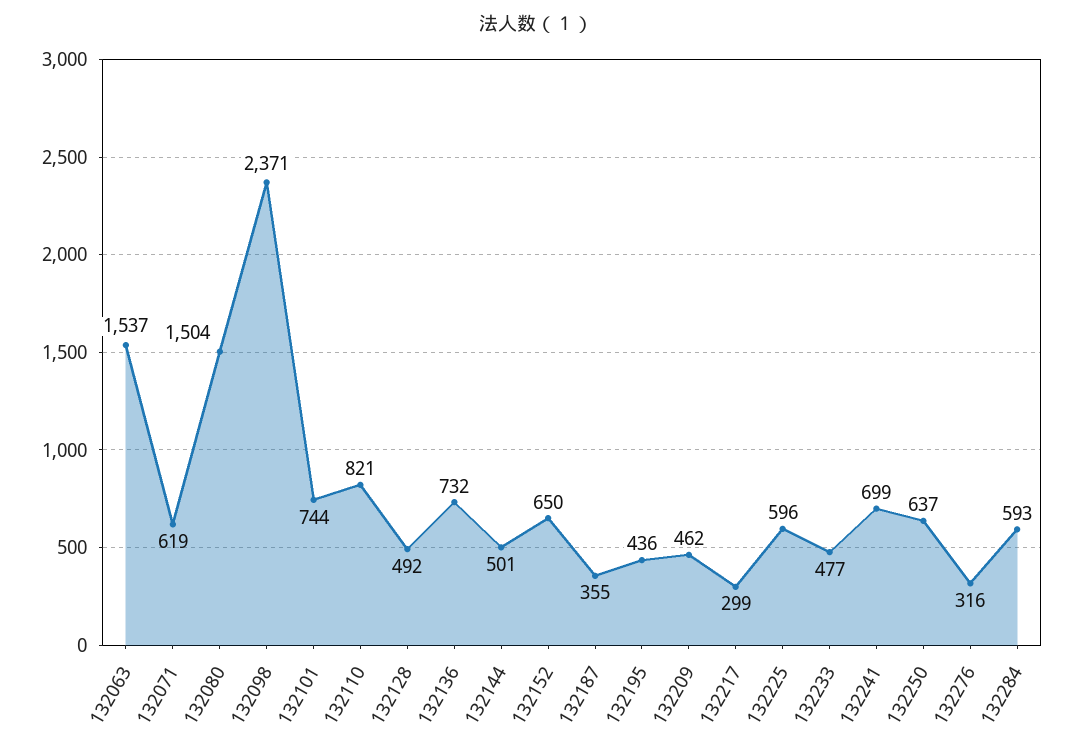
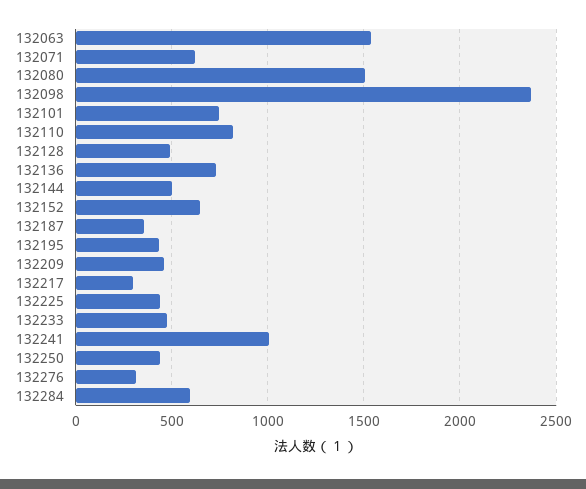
  {
    "132063": 1537,
    "132071": 619,
    "132080": 1504,
    "132098": 2371,
    "132101": 744,
    "132110": 821,
    "132128": 492,
    "132136": 732,
    "132144": 501,
    "132152": 650,
    "132187": 355,
    "132195": 436,
    "132209": 462,
    "132217": 299,
-   "132225": 596,
+   "132225": 450,
    "132233": 477,
-   "132241": 699,
+   "132241": 1000,
-   "132250": 637,
+   "132250": 450,
    "132276": 316,
    "132284": 593
  }

